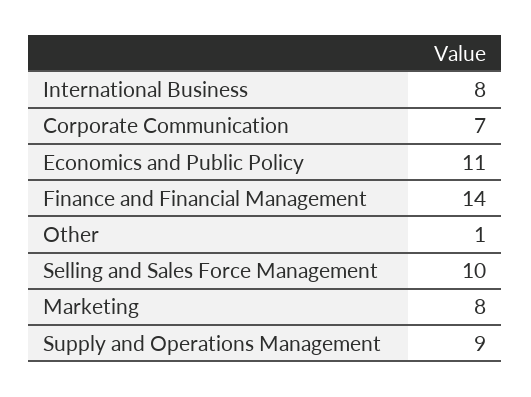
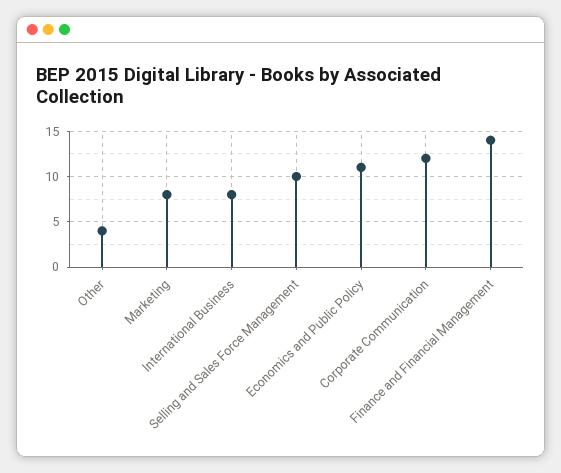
  {
    "International Business": 8,
-   "Corporate Communication": 7,
+   "Corporate Communication": 12,
    "Economics and Public Policy": 11,
    "Finance and Financial Management": 14,
-   "Other": 1,
+   "Other": 4,
    "Selling and Sales Force Management": 10,
-   "Marketing": 8,
+   "Marketing": 8
-   "Supply and Operations Management": 9
  }

